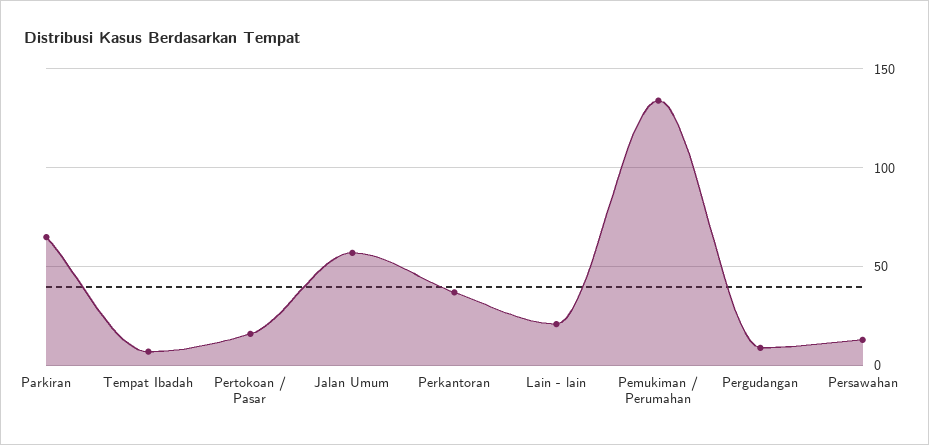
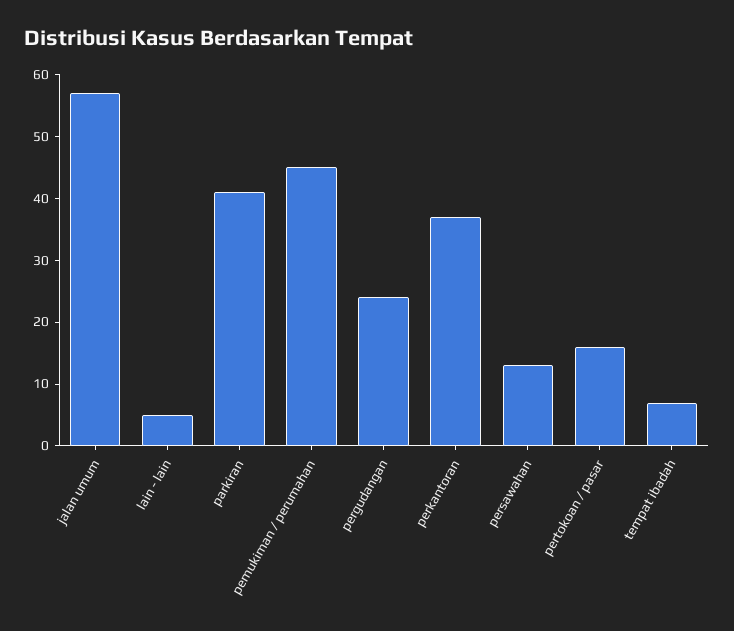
  {
-   "Parkiran": 65,
+   "Parkiran": 40,
    "Tempat Ibadah": 5,
    "Pertokoan / Pasar": 15,
    "Jalan Umum": 55,
    "Perkantoran": 35,
-   "Lain - lain": 20,
+   "Lain - lain": 5,
-   "Pemukiman / Perumahan": 135,
+   "Pemukiman / Perumahan": 45,
-   "Pergudangan": 10,
+   "Pergudangan": 25,
    "Persawahan": 15
  }

